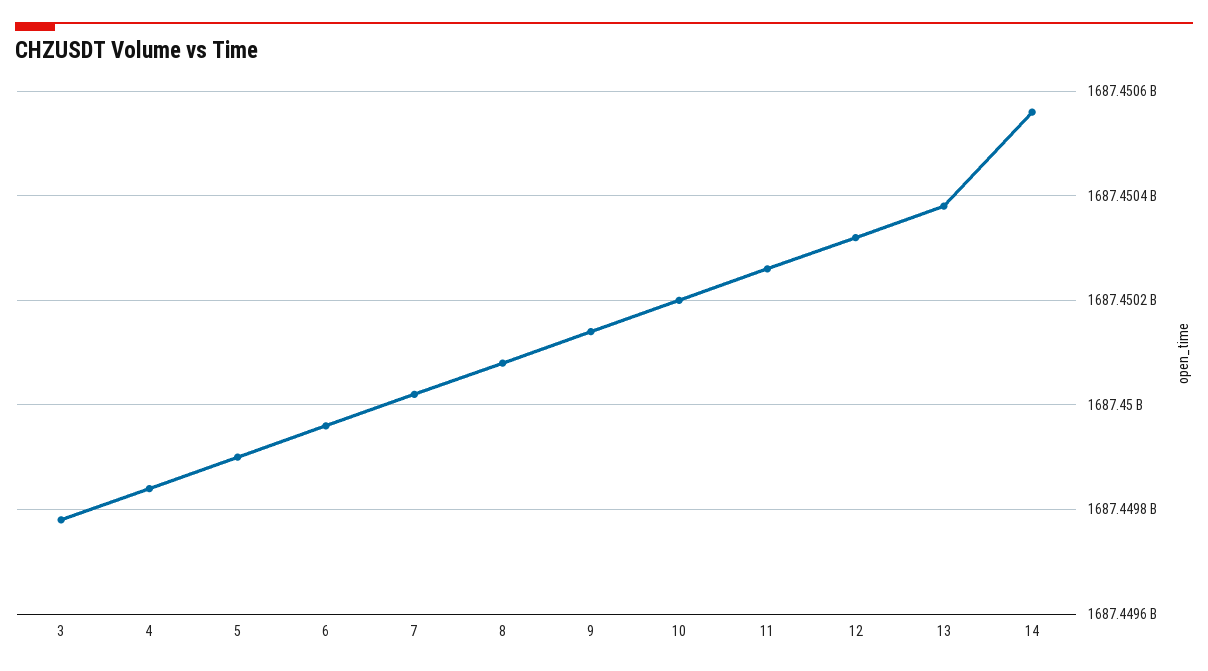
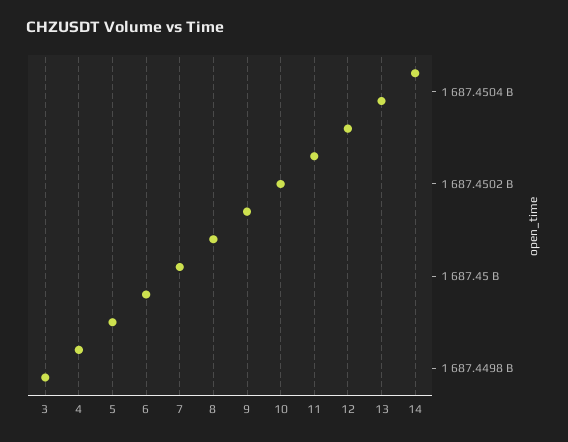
  {
    "3": 1687449780000,
    "4": 1687449840000,
    "5": 1687449900000,
    "6": 1687449960000,
    "7": 1687450020000,
    "8": 1687450080000,
    "9": 1687450140000,
    "10": 1687450200000,
    "11": 1687450260000,
    "12": 1687450320000,
    "13": 1687450380000,
-   "14": 1687450560000
+   "14": 1687450450000
  }

